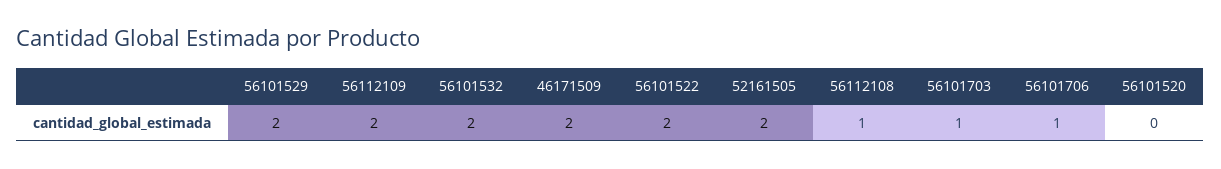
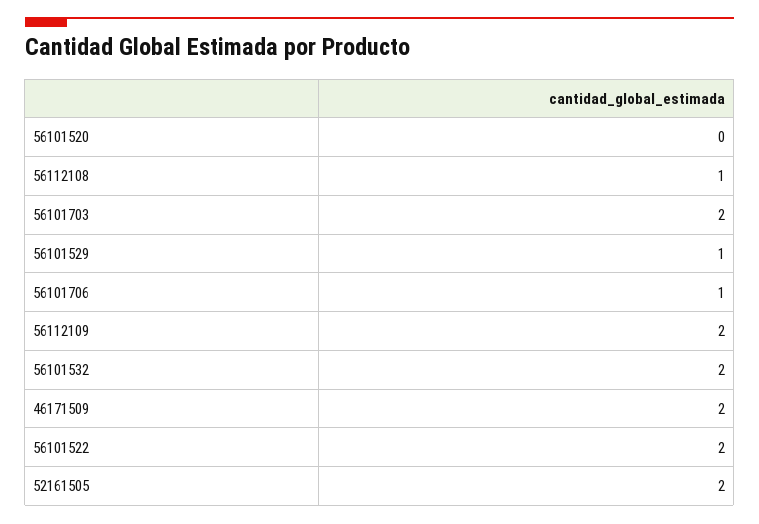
  {
-   "56101529": 2,
+   "56101529": 1,
    "56112109": 2,
    "56101532": 2,
    "46171509": 2,
    "56101522": 2,
    "52161505": 2,
    "56112108": 1,
-   "56101703": 1,
+   "56101703": 2,
    "56101706": 1,
    "56101520": 0
  }

